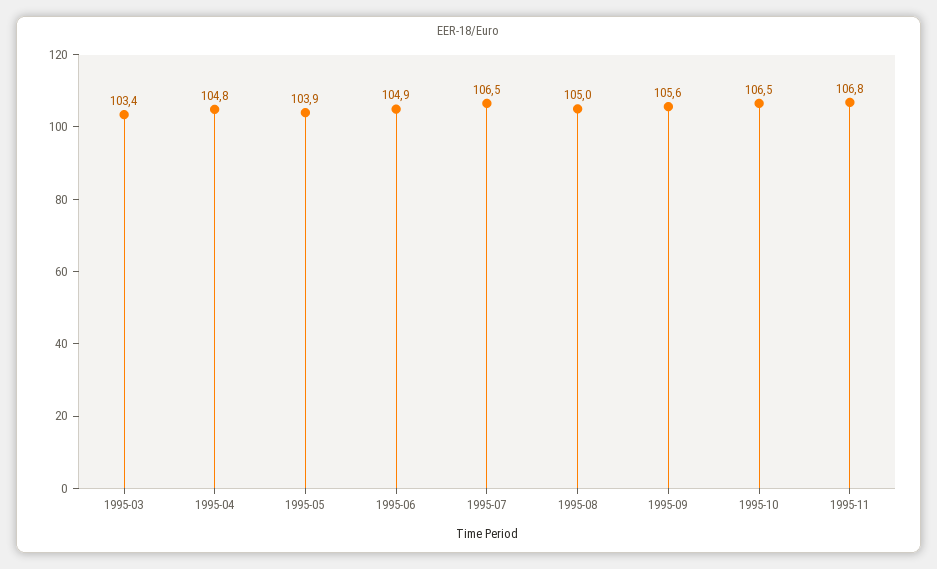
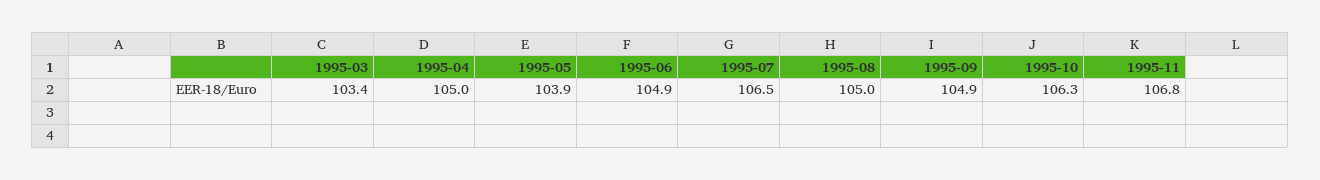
  {
    "1995-03": 103.4,
-   "1995-04": 104.8,
+   "1995-04": 105,
    "1995-05": 103.9,
    "1995-06": 104.9,
    "1995-07": 106.5,
    "1995-08": 105,
-   "1995-09": 105.6,
+   "1995-09": 104.9,
-   "1995-10": 106.5,
+   "1995-10": 106.3,
    "1995-11": 106.8
  }

